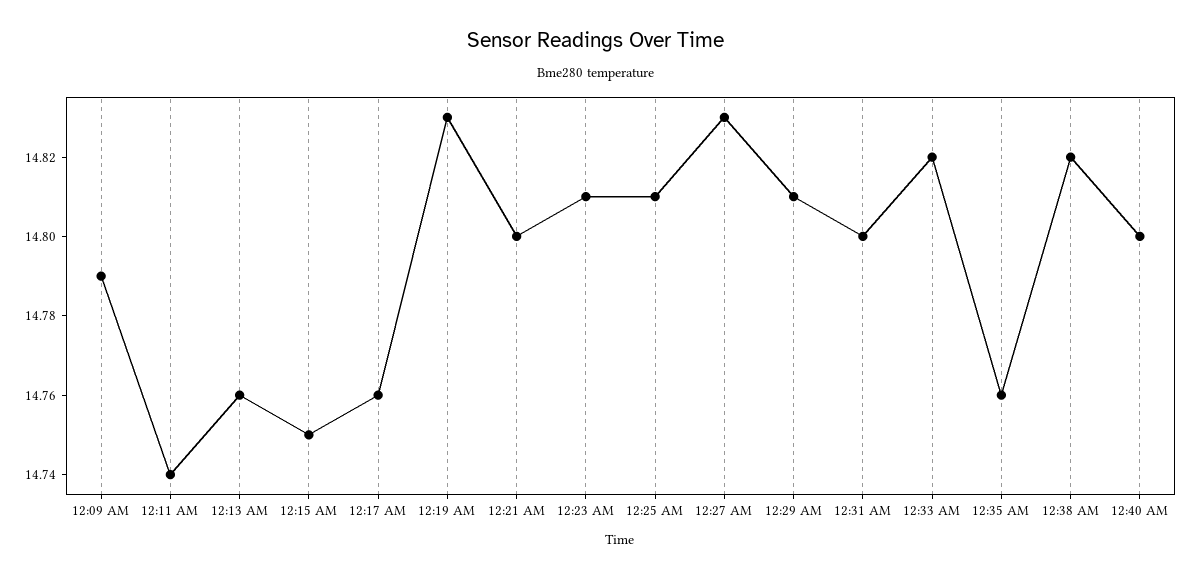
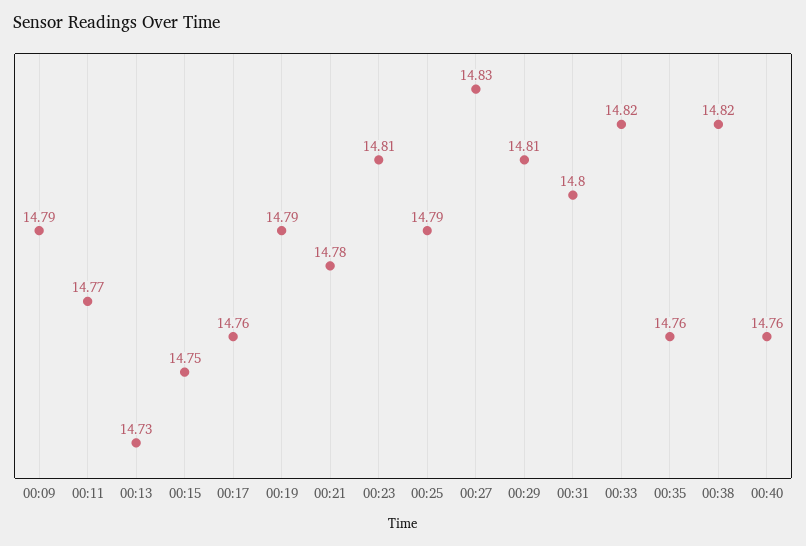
  {
    "12:09 AM": 14.79,
-   "12:11 AM": 14.74,
+   "12:11 AM": 14.77,
-   "12:13 AM": 14.76,
+   "12:13 AM": 14.73,
    "12:15 AM": 14.75,
    "12:17 AM": 14.76,
-   "12:19 AM": 14.83,
+   "12:19 AM": 14.79,
-   "12:21 AM": 14.8,
+   "12:21 AM": 14.78,
    "12:23 AM": 14.81,
-   "12:25 AM": 14.81,
+   "12:25 AM": 14.79,
    "12:27 AM": 14.83,
    "12:29 AM": 14.81,
    "12:31 AM": 14.8,
    "12:33 AM": 14.82,
    "12:35 AM": 14.76,
    "12:38 AM": 14.82,
-   "12:40 AM": 14.8
+   "12:40 AM": 14.76
  }

